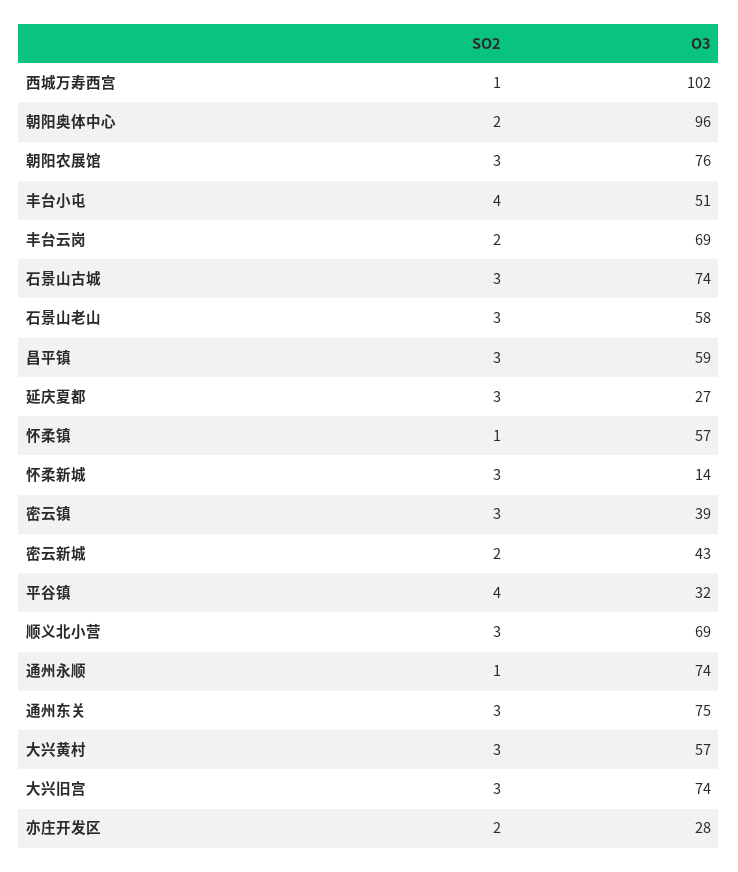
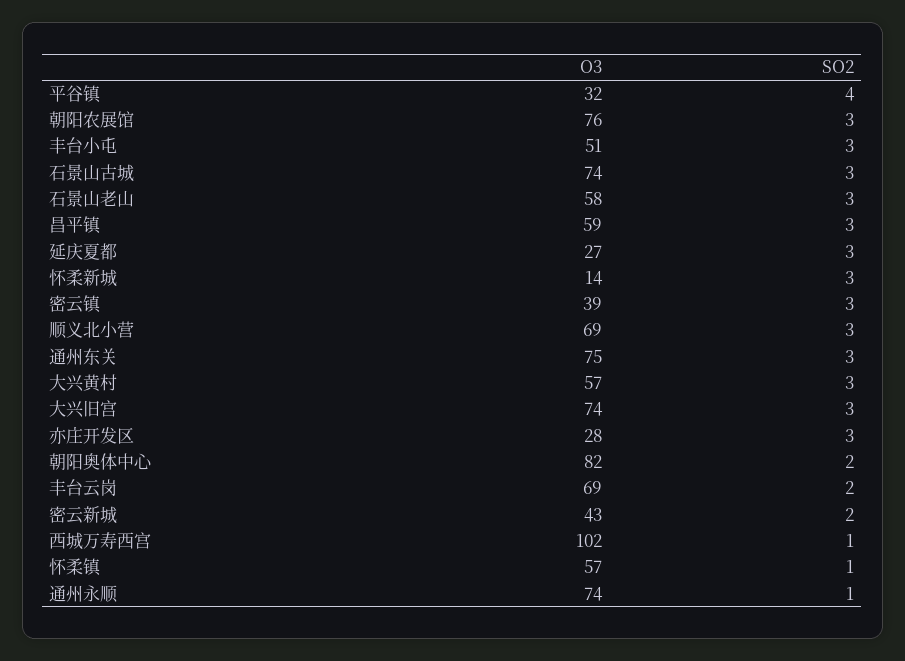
  {
    "SO2": {
      "西城万寿西宫": 1,
      "朝阳奥体中心": 2,
      "朝阳农展馆": 3,
-     "丰台小屯": 4,
+     "丰台小屯": 3,
      "丰台云岗": 2,
      "石景山古城": 3,
      "石景山老山": 3,
      "昌平镇": 3,
      "延庆夏都": 3,
      "怀柔镇": 1,
      "怀柔新城": 3,
      "密云镇": 3,
      "密云新城": 2,
      "平谷镇": 4,
      "顺义北小营": 3,
      "通州永顺": 1,
      "通州东关": 3,
      "大兴黄村": 3,
      "大兴旧宫": 3,
-     "亦庄开发区": 2
+     "亦庄开发区": 3
    },
    "O3": {
      "西城万寿西宫": 102,
-     "朝阳奥体中心": 96,
+     "朝阳奥体中心": 82,
      "朝阳农展馆": 76,
      "丰台小屯": 51,
      "丰台云岗": 69,
      "石景山古城": 74,
      "石景山老山": 58,
      "昌平镇": 59,
      "延庆夏都": 27,
      "怀柔镇": 57,
      "怀柔新城": 14,
      "密云镇": 39,
      "密云新城": 43,
      "平谷镇": 32,
      "顺义北小营": 69,
      "通州永顺": 74,
      "通州东关": 75,
      "大兴黄村": 57,
      "大兴旧宫": 74,
      "亦庄开发区": 28
    }
  }

